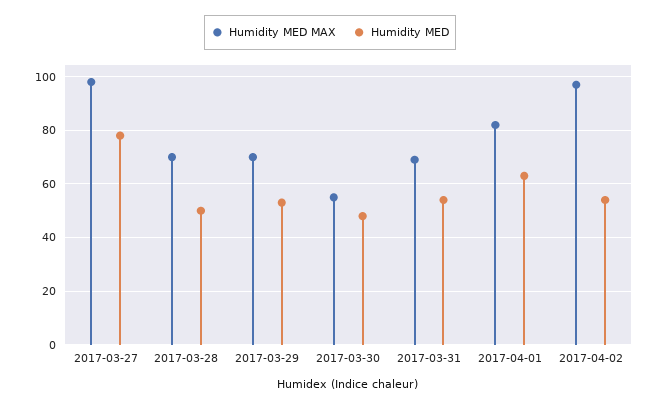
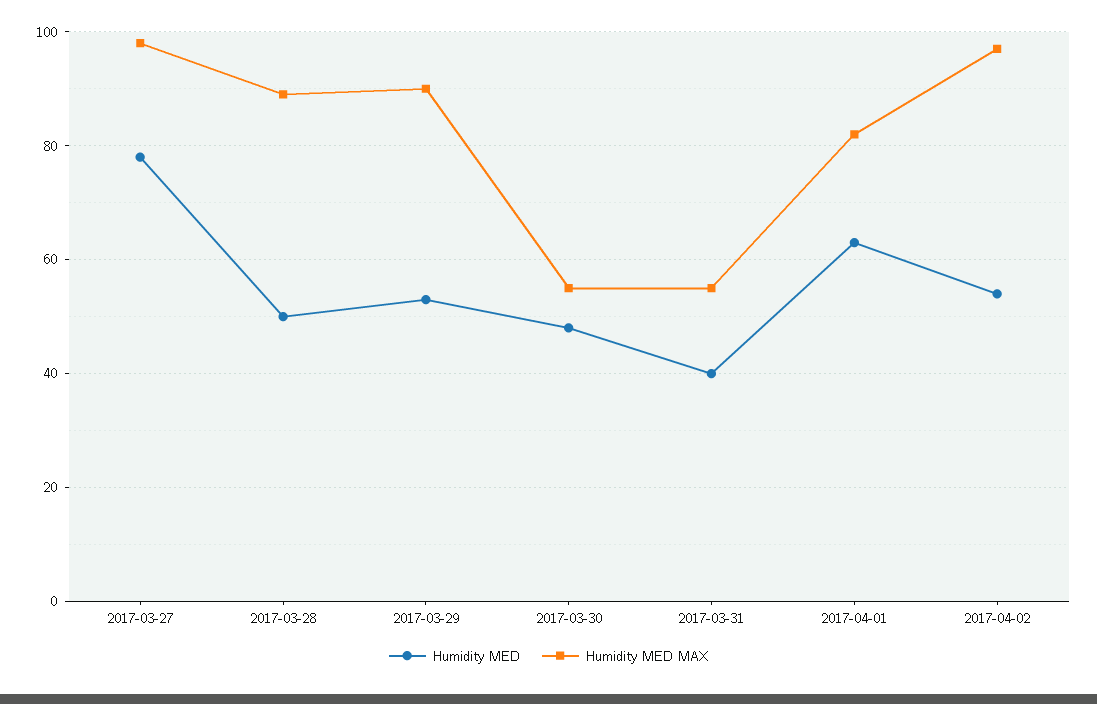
  {
    "Humidity MED MAX": {
      "2017-03-27": 100,
-     "2017-03-28": 70,
+     "2017-03-28": 90,
-     "2017-03-29": 70,
+     "2017-03-29": 90,
      "2017-03-30": 55,
-     "2017-03-31": 70,
+     "2017-03-31": 55,
      "2017-04-01": 80,
      "2017-04-02": 95
    },
    "Humidity MED": {
      "2017-03-27": 80,
      "2017-03-28": 50,
      "2017-03-29": 55,
      "2017-03-30": 50,
-     "2017-03-31": 55,
+     "2017-03-31": 40,
      "2017-04-01": 65,
      "2017-04-02": 55
    }
  }

